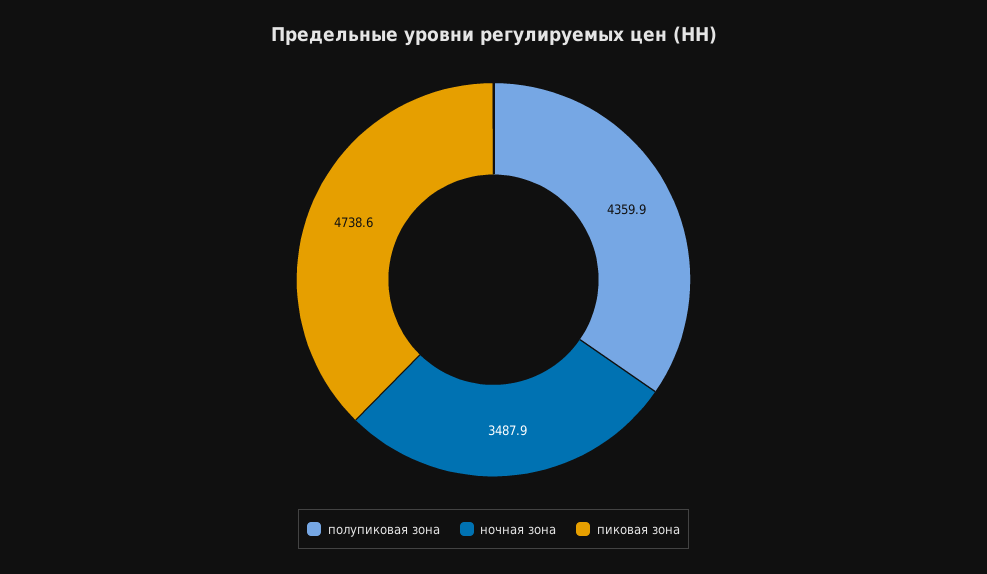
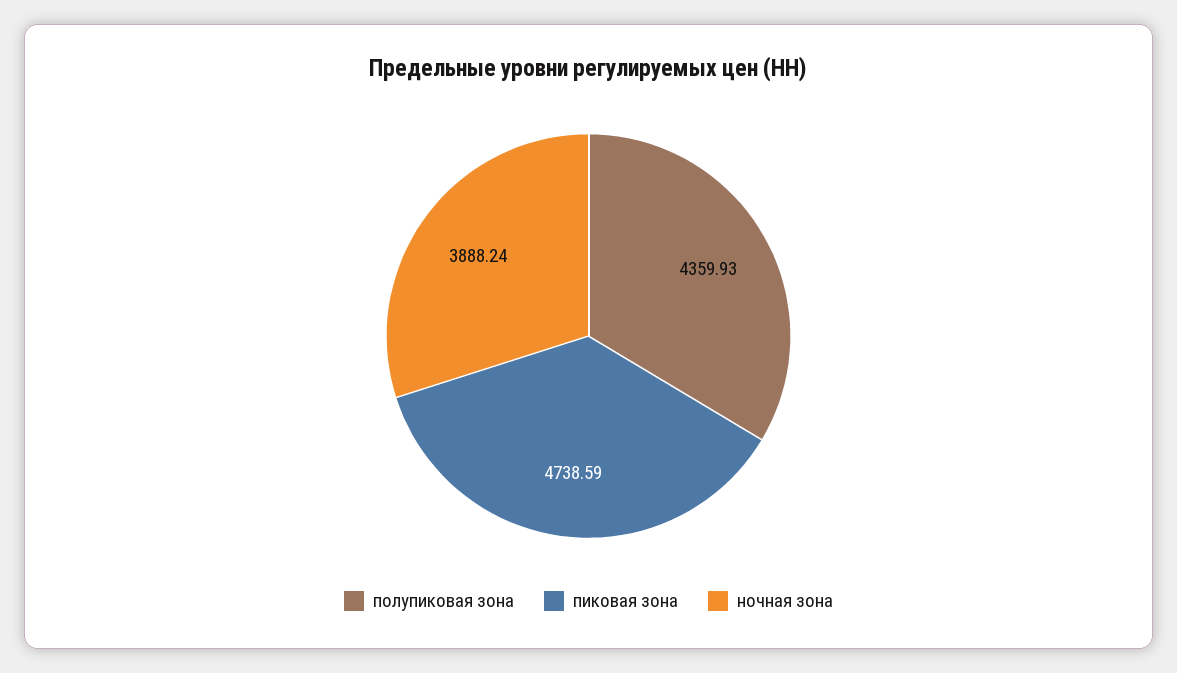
  {
    "полупиковая зона": 4359.93,
-   "ночная зона": 3487.9,
+   "ночная зона": 3888.24,
    "пиковая зона": 4738.59
  }

